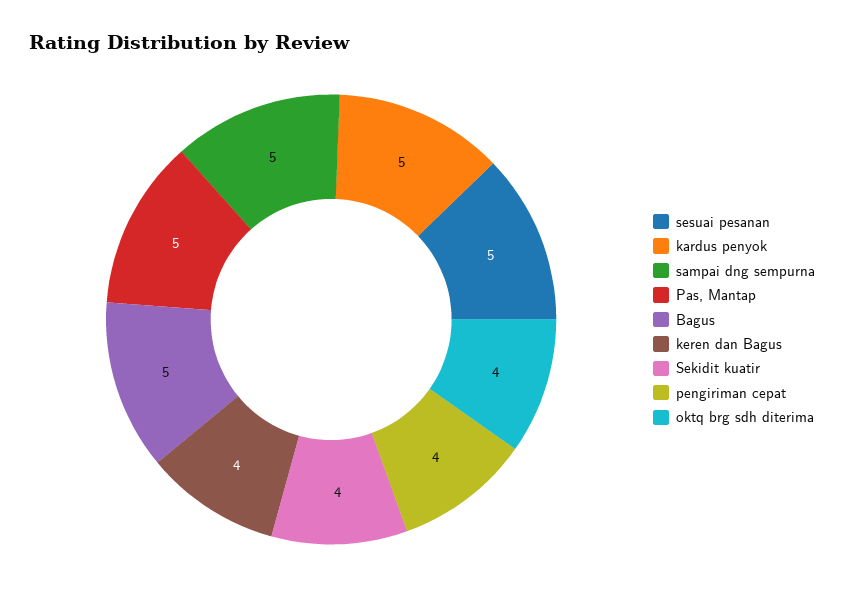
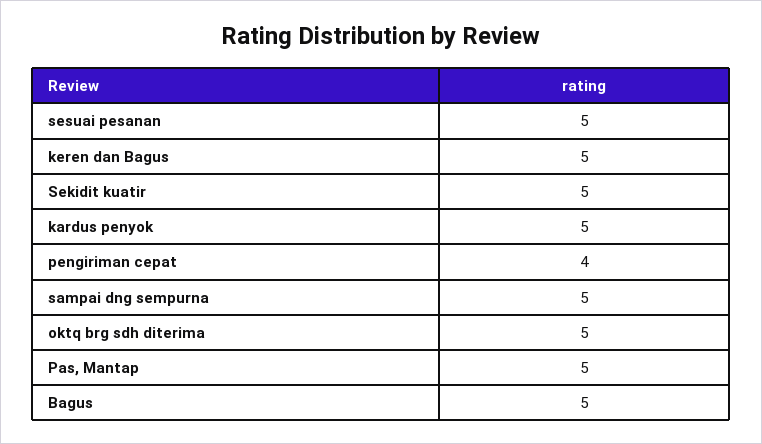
  {
    "sesuai pesanan": 5,
    "kardus penyok": 5,
    "sampai dng sempurna": 5,
    "Pas, Mantap": 5,
    "Bagus": 5,
-   "keren dan Bagus": 4,
+   "keren dan Bagus": 5,
-   "Sekidit kuatir": 4,
+   "Sekidit kuatir": 5,
    "pengiriman cepat": 4,
-   "oktq brg sdh diterima": 4
+   "oktq brg sdh diterima": 5
  }

